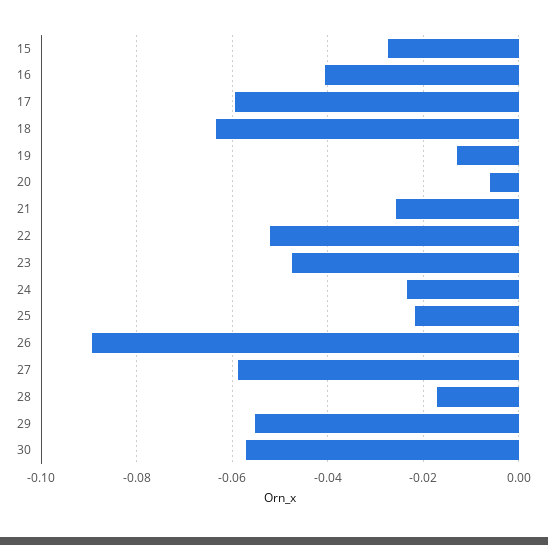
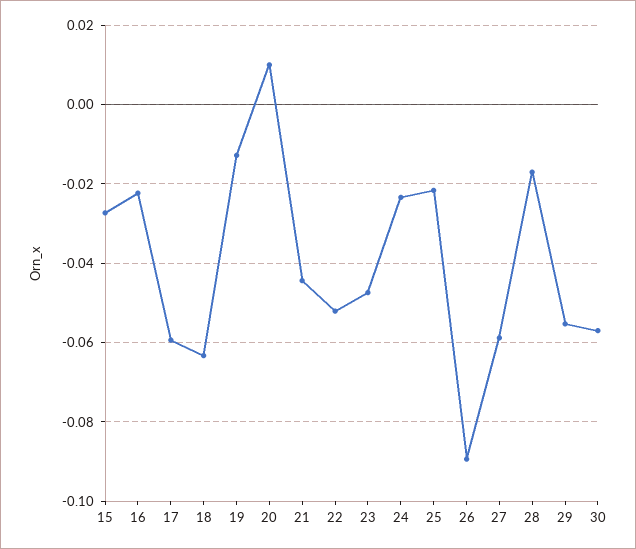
  {
    "15": -0.028,
-   "16": -0.04,
+   "16": -0.022,
    "17": -0.06,
    "18": -0.064,
    "19": -0.012,
-   "20": -0.006,
+   "20": 0.01,
-   "21": -0.026,
+   "21": -0.044,
    "22": -0.052,
    "23": -0.048,
    "24": -0.024,
    "25": -0.022,
    "26": -0.09,
    "27": -0.058,
    "28": -0.018,
    "29": -0.056,
    "30": -0.058
  }

